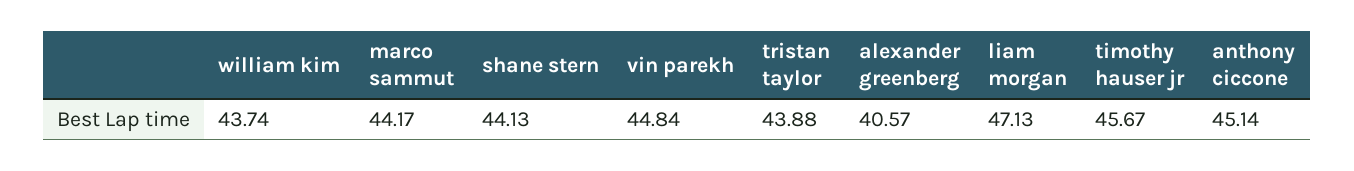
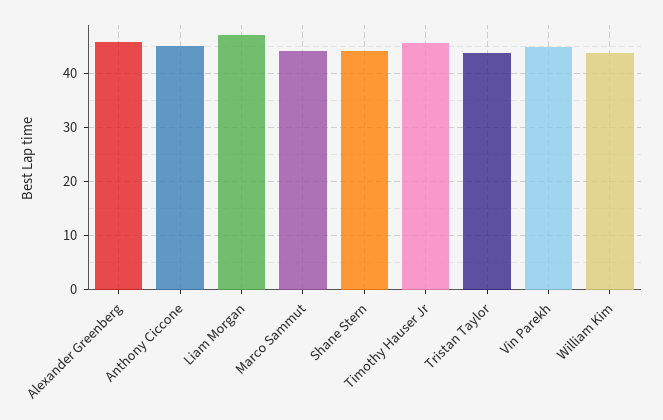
  {
    "william kim": 43.74,
    "marco sammut": 44.17,
    "shane stern": 44.13,
    "vin parekh": 44.84,
    "tristan taylor": 43.88,
-   "alexander greenberg": 40.57,
+   "alexander greenberg": 46,
    "liam morgan": 47.13,
    "timothy hauser jr": 45.67,
    "anthony ciccone": 45.14
  }

